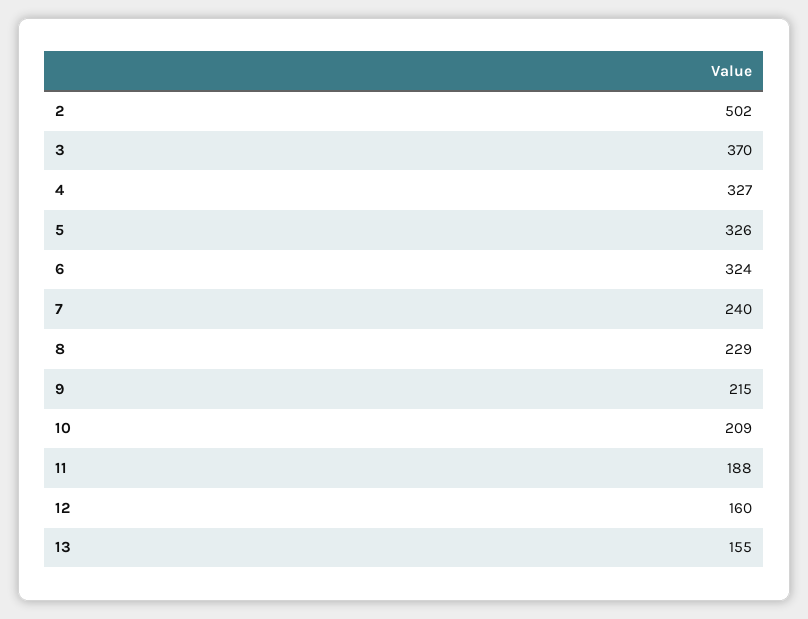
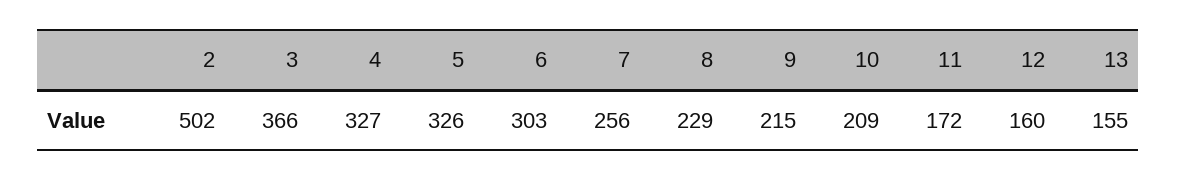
  {
    "2": 502,
-   "3": 370,
+   "3": 366,
    "4": 327,
    "5": 326,
-   "6": 324,
+   "6": 303,
-   "7": 240,
+   "7": 256,
    "8": 229,
    "9": 215,
    "10": 209,
-   "11": 188,
+   "11": 172,
    "12": 160,
    "13": 155
  }

